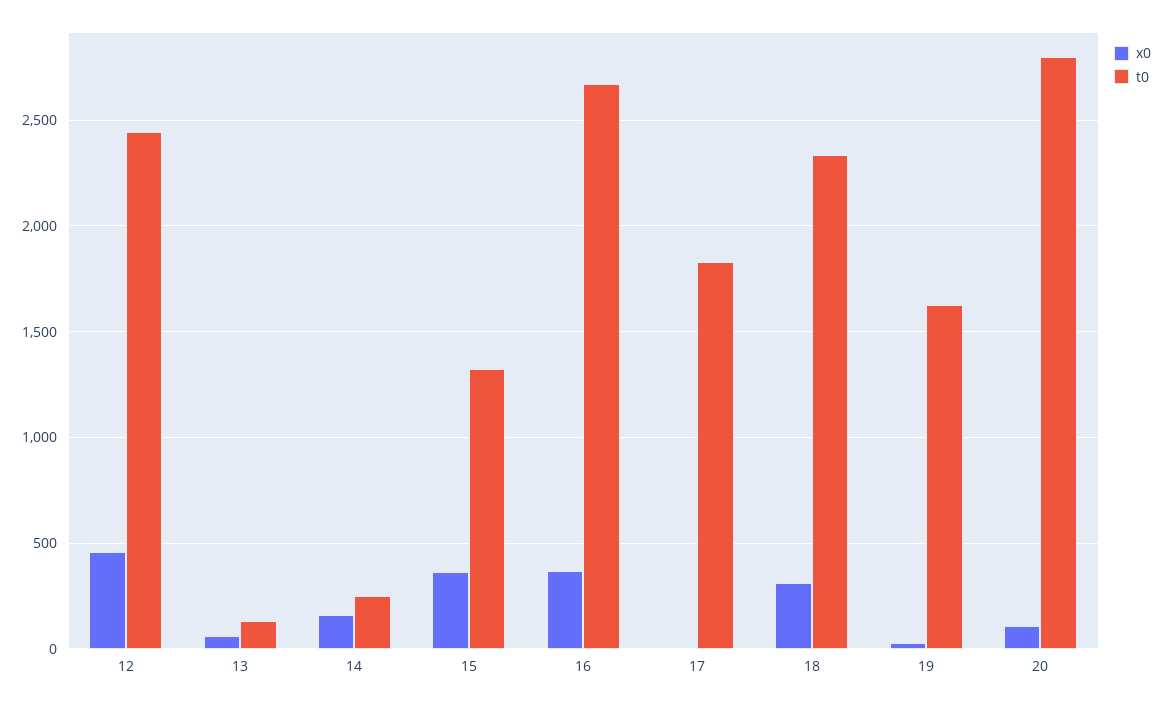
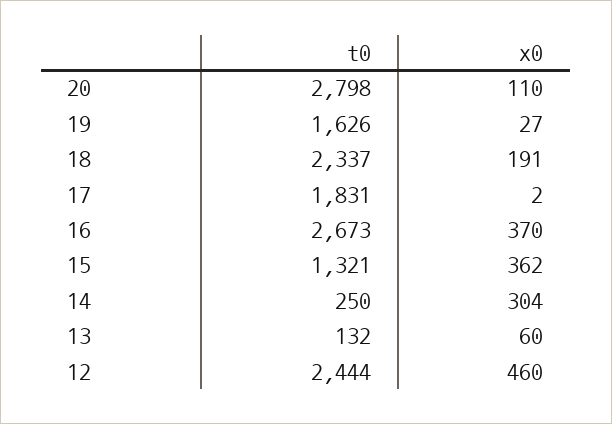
  {
    "x0": {
      "12": 460,
      "13": 60,
-     "14": 150,
+     "14": 304,
      "15": 362,
      "16": 370,
      "17": 2,
-     "18": 300,
+     "18": 191,
      "19": 27,
      "20": 110
    },
    "t0": {
      "12": 2444,
      "13": 132,
      "14": 250,
      "15": 1321,
      "16": 2673,
      "17": 1831,
      "18": 2337,
      "19": 1626,
      "20": 2798
    }
  }

